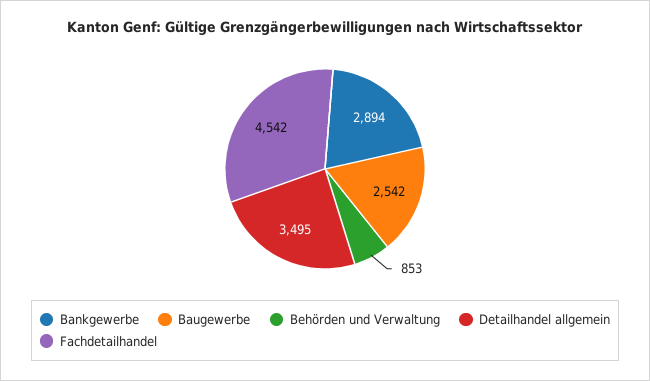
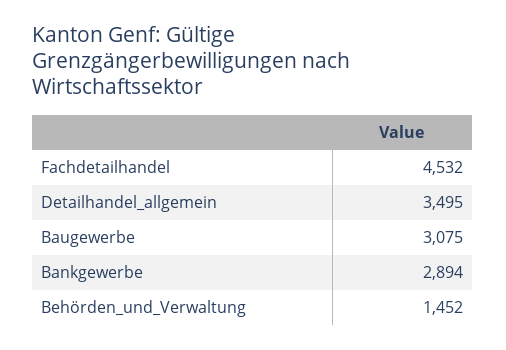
  {
    "Bankgewerbe": 2894,
-   "Baugewerbe": 2542,
+   "Baugewerbe": 3075,
-   "Behörden und Verwaltung": 853,
+   "Behörden und Verwaltung": 1452,
    "Detailhandel allgemein": 3495,
-   "Fachdetailhandel": 4542
+   "Fachdetailhandel": 4532
  }

